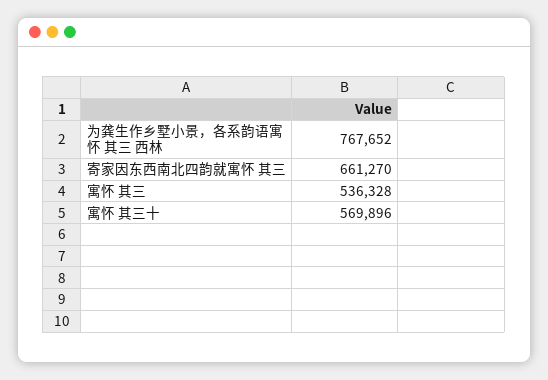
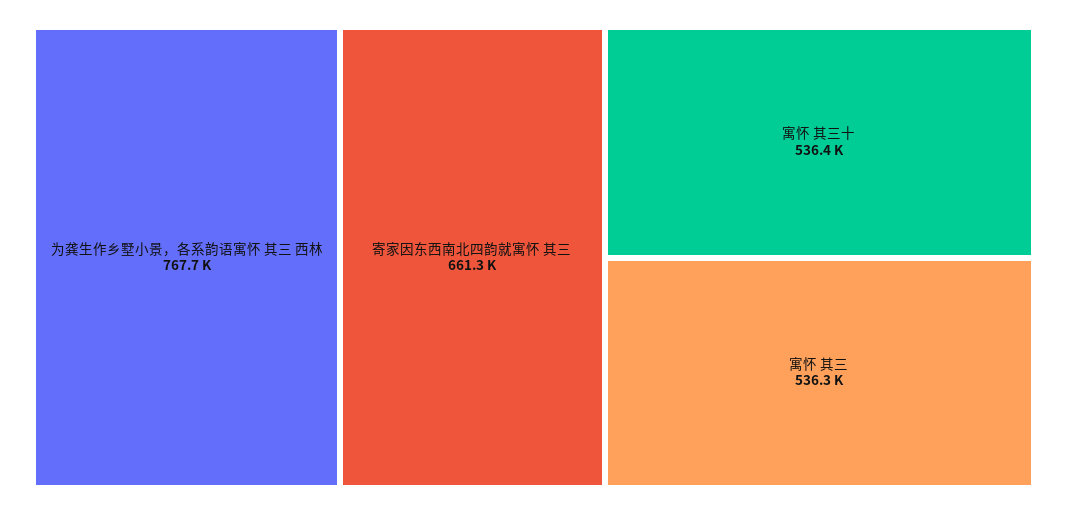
  {
    "为龚生作乡墅小景，各系韵语寓怀 其三 西林": 767652,
    "寄家因东西南北四韵就寓怀 其三": 661270,
    "寓怀 其三": 536328,
-   "寓怀 其三十": 569896
+   "寓怀 其三十": 536400
  }

